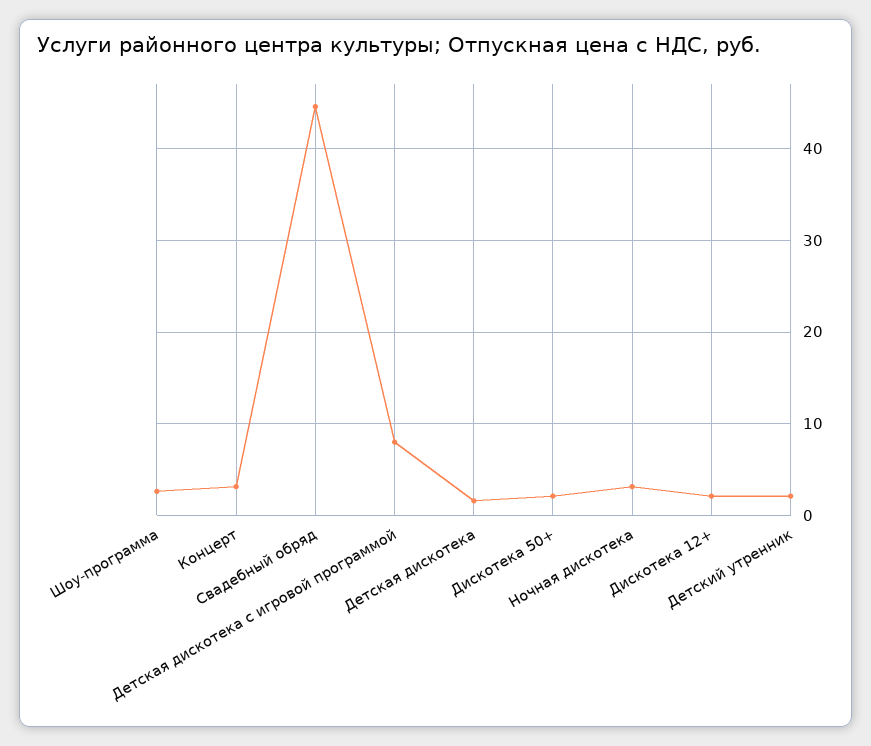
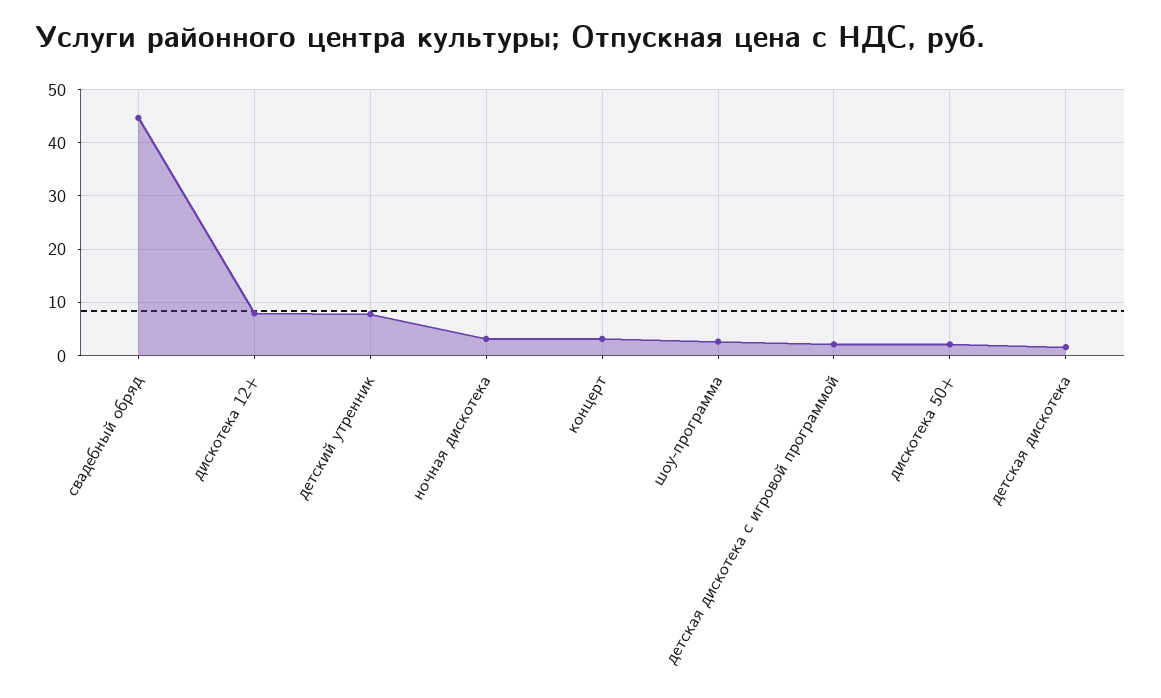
  {
    "Шоу-программа": 3,
    "Концерт": 3,
    "Свадебный обряд": 45,
-   "Детская дискотека с игровой программой": 8,
+   "Детская дискотека с игровой программой": 2,
    "Детская дискотека": 2,
    "Дискотека 50+": 2,
    "Ночная дискотека": 3,
-   "Дискотека 12+": 2,
+   "Дискотека 12+": 8,
-   "Детский утренник": 2
+   "Детский утренник": 8
  }

